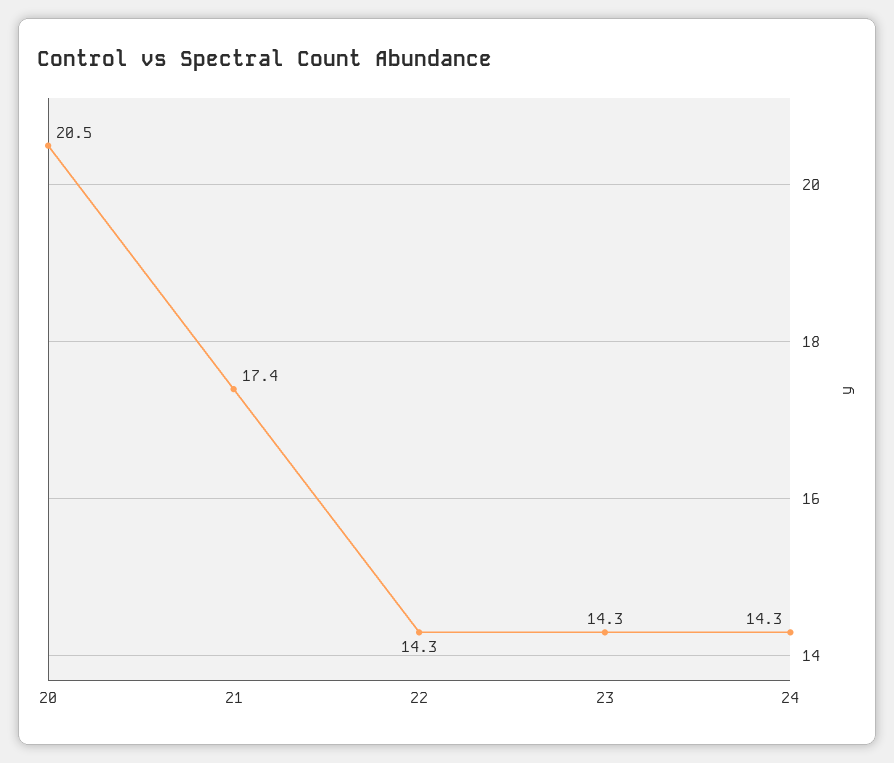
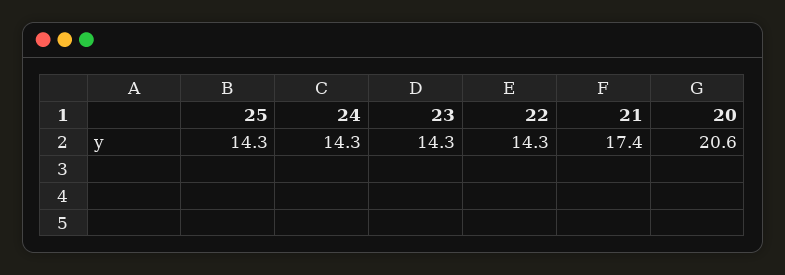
  {
-   "20": 20.5,
+   "20": 20.6,
    "21": 17.4,
    "22": 14.3,
    "23": 14.3,
-   "24": 14.3
+   "24": 14.3,
+   "25": 14.3
  }

